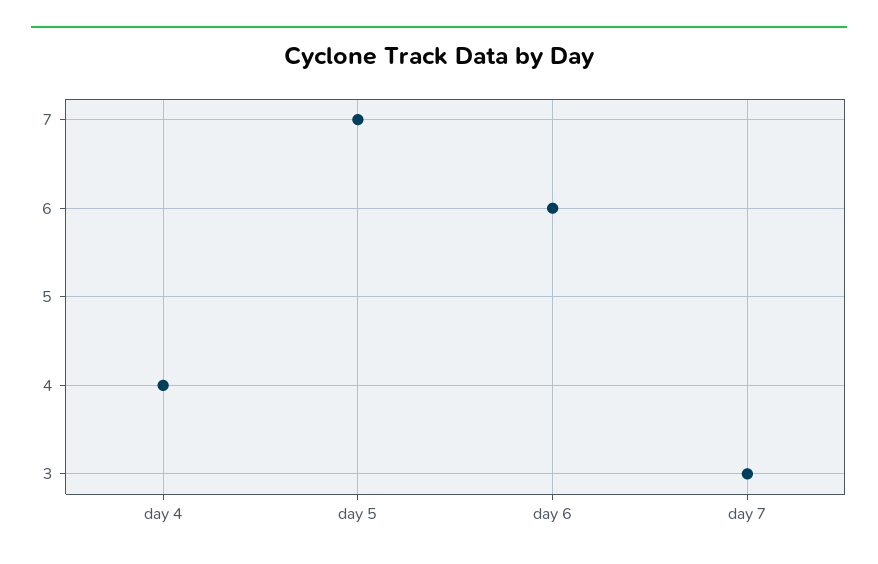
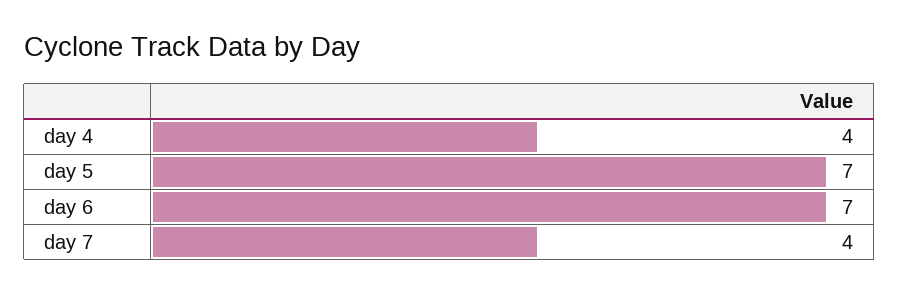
  {
    "day 4": 4,
    "day 5": 7,
-   "day 6": 6,
+   "day 6": 7,
-   "day 7": 3
+   "day 7": 4
  }

